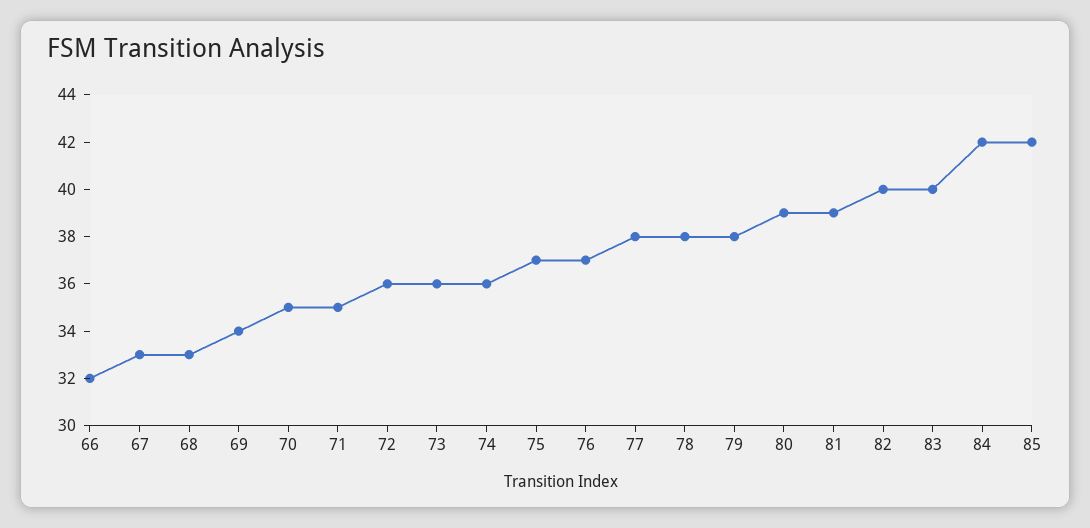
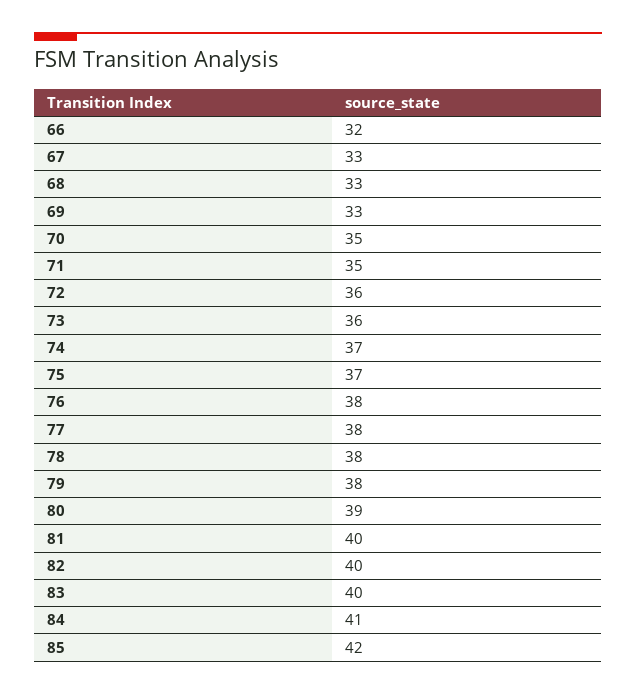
  {
    "66": 32,
    "67": 33,
    "68": 33,
-   "69": 34,
+   "69": 33,
    "70": 35,
    "71": 35,
    "72": 36,
    "73": 36,
-   "74": 36,
+   "74": 37,
    "75": 37,
-   "76": 37,
+   "76": 38,
    "77": 38,
    "78": 38,
    "79": 38,
    "80": 39,
-   "81": 39,
+   "81": 40,
    "82": 40,
    "83": 40,
-   "84": 42,
+   "84": 41,
    "85": 42
  }

